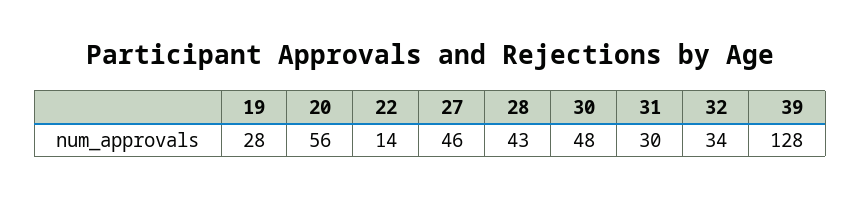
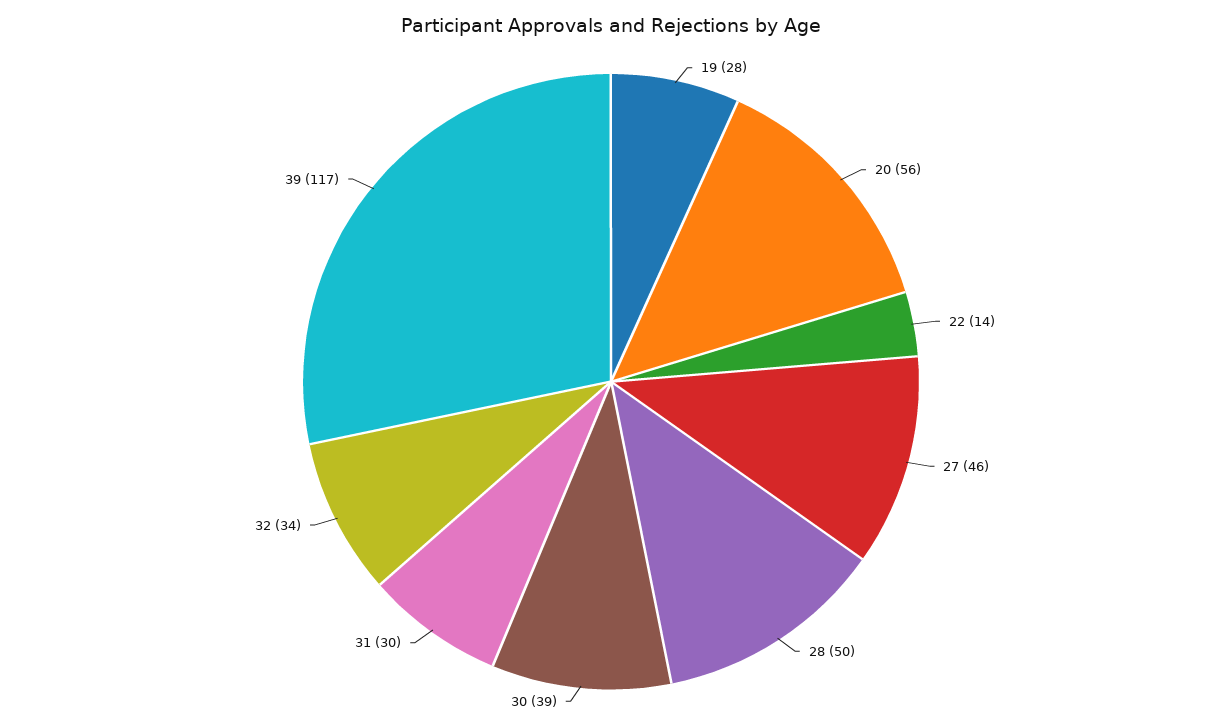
  {
    "19": 28,
    "20": 56,
    "22": 14,
    "27": 46,
-   "28": 43,
+   "28": 50,
-   "30": 48,
+   "30": 39,
    "31": 30,
    "32": 34,
-   "39": 128
+   "39": 117
  }

